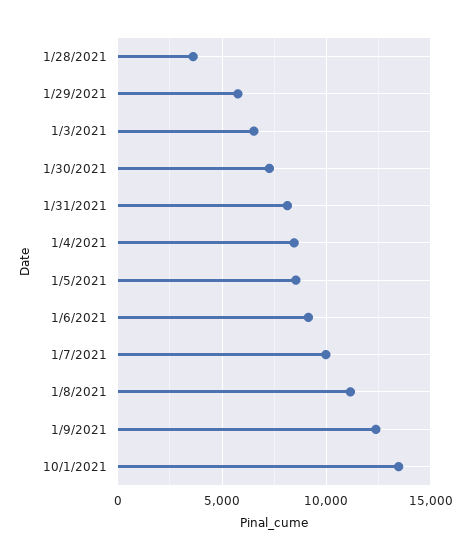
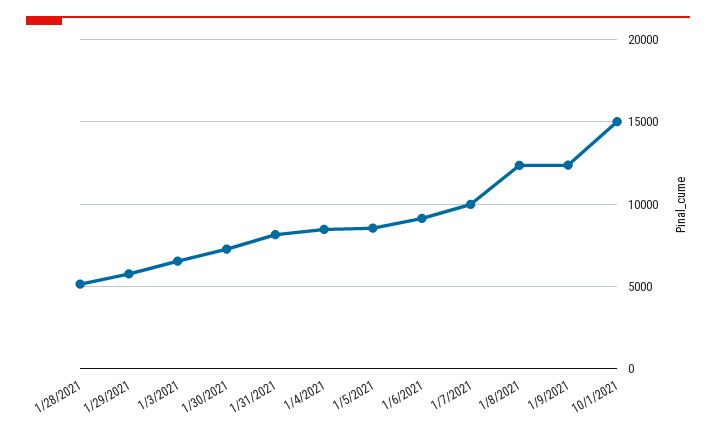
  {
-   "1/28/2021": 3500,
+   "1/28/2021": 5000,
    "1/29/2021": 6000,
    "1/3/2021": 6500,
    "1/30/2021": 7500,
    "1/31/2021": 8000,
    "1/4/2021": 8500,
    "1/5/2021": 8500,
    "1/6/2021": 9000,
    "1/7/2021": 10000,
-   "1/8/2021": 11000,
+   "1/8/2021": 12500,
    "1/9/2021": 12500,
-   "10/1/2021": 13500
+   "10/1/2021": 15000
  }

